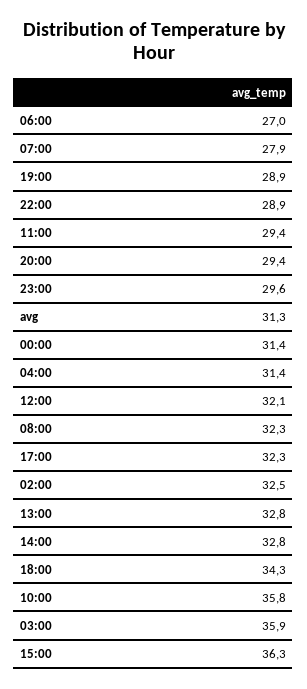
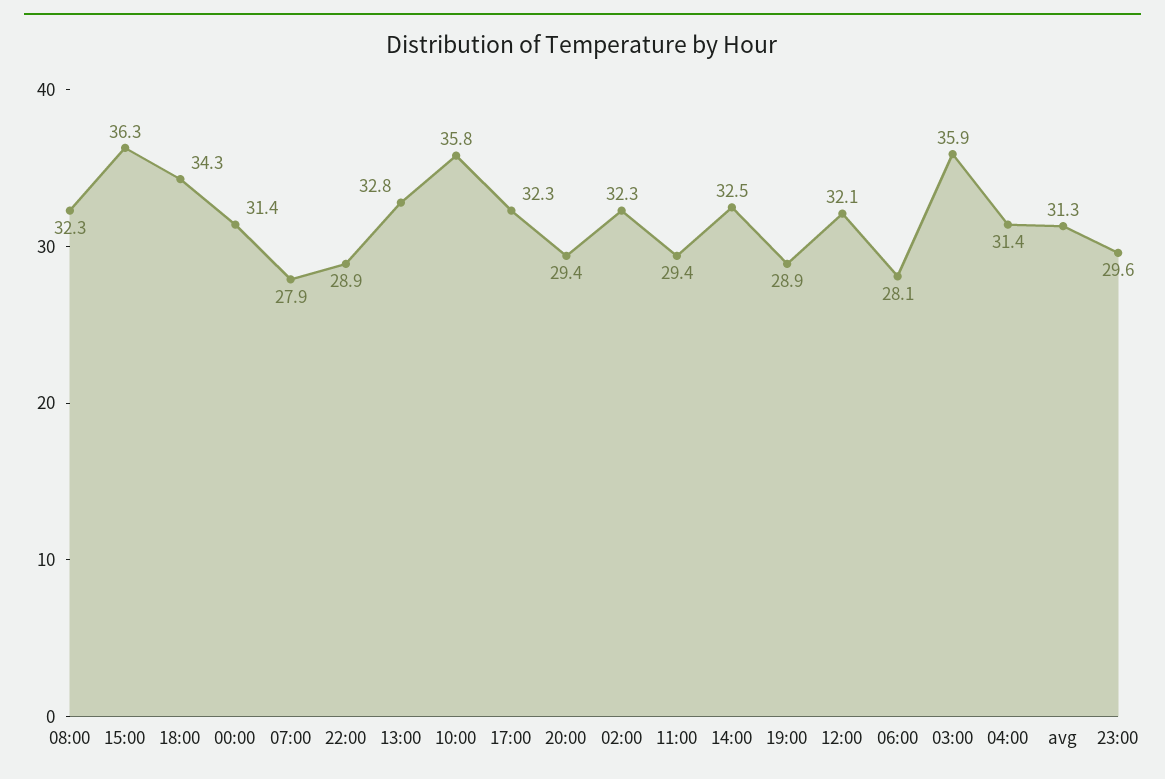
  {
-   "06:00": 27,
+   "06:00": 28.1,
    "07:00": 27.9,
    "19:00": 28.9,
    "22:00": 28.9,
    "11:00": 29.4,
    "20:00": 29.4,
    "23:00": 29.6,
    "avg": 31.3,
    "00:00": 31.4,
    "04:00": 31.4,
    "12:00": 32.1,
    "08:00": 32.3,
    "17:00": 32.3,
-   "02:00": 32.5,
+   "02:00": 32.3,
    "13:00": 32.8,
-   "14:00": 32.8,
+   "14:00": 32.5,
    "18:00": 34.3,
    "10:00": 35.8,
    "03:00": 35.9,
    "15:00": 36.3
  }

